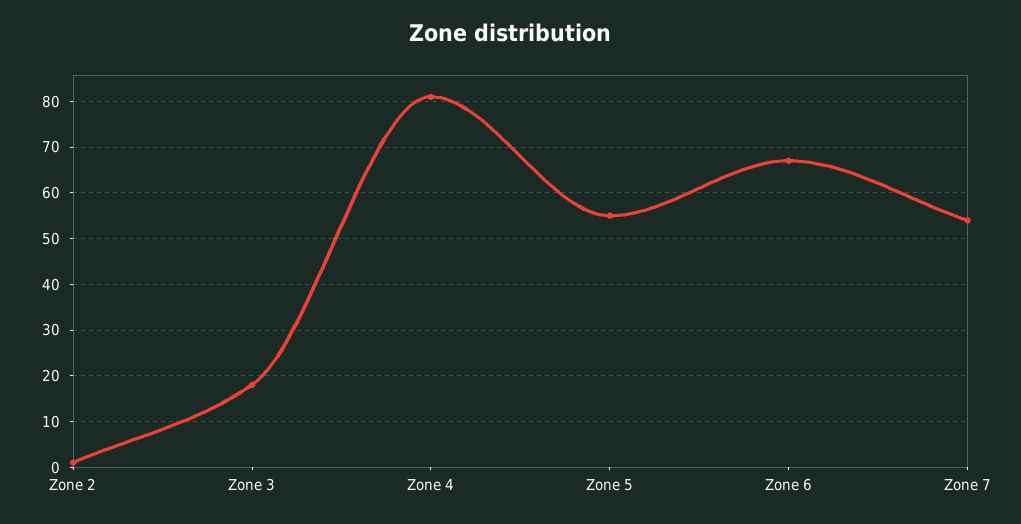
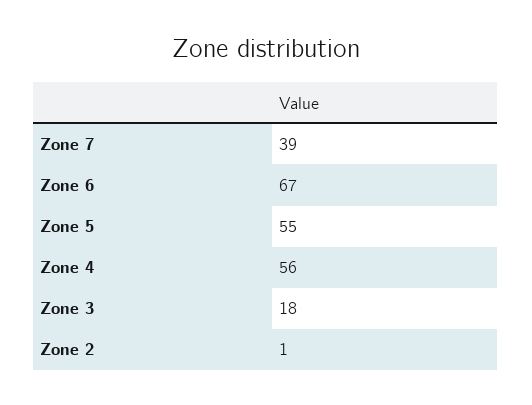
  {
    "Zone 2": 1,
    "Zone 3": 18,
-   "Zone 4": 80,
+   "Zone 4": 56,
    "Zone 5": 55,
    "Zone 6": 67,
-   "Zone 7": 55
+   "Zone 7": 39
  }

